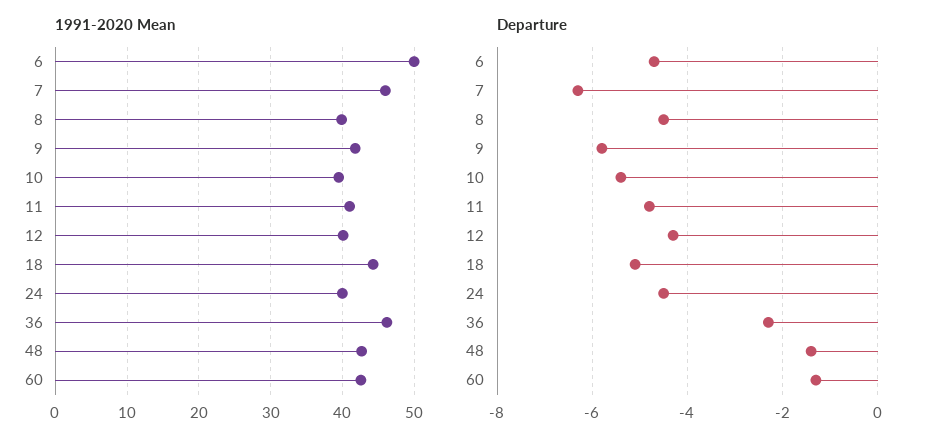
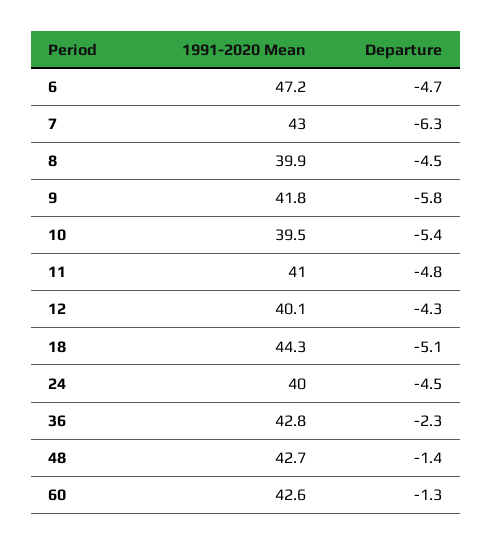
  {
    "1991-2020 Mean": {
-     "6": 50,
+     "6": 47.2,
-     "7": 46,
+     "7": 43,
      "8": 39.9,
      "9": 41.8,
      "10": 39.5,
      "11": 41,
      "12": 40.1,
      "18": 44.3,
      "24": 40,
-     "36": 46,
+     "36": 42.8,
      "48": 42.7,
      "60": 42.6
    },
    "Departure": {
      "6": -4.7,
      "7": -6.3,
      "8": -4.5,
      "9": -5.8,
      "10": -5.4,
      "11": -4.8,
      "12": -4.3,
      "18": -5.1,
      "24": -4.5,
      "36": -2.3,
      "48": -1.4,
      "60": -1.3
    }
  }

